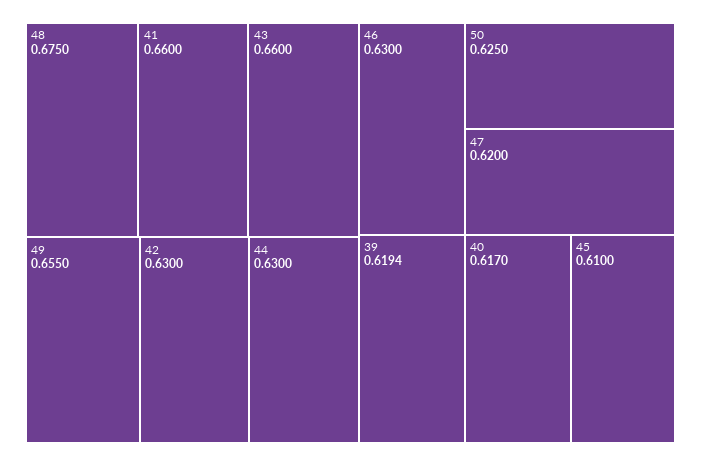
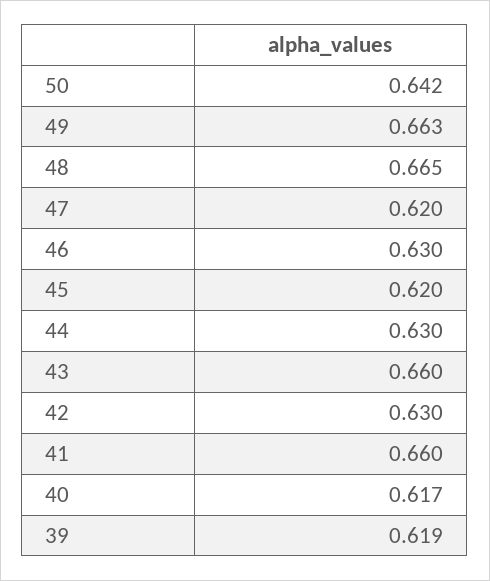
  {
-   "48": 0.675,
+   "48": 0.665,
    "41": 0.66,
    "43": 0.66,
-   "49": 0.655,
+   "49": 0.663,
    "42": 0.63,
    "44": 0.63,
    "46": 0.63,
-   "50": 0.625,
+   "50": 0.642,
    "47": 0.62,
    "39": 0.6194,
    "40": 0.617,
-   "45": 0.61
+   "45": 0.62
  }

